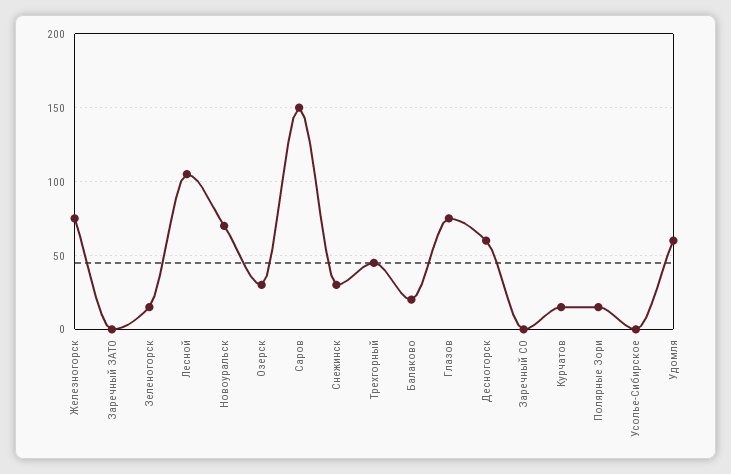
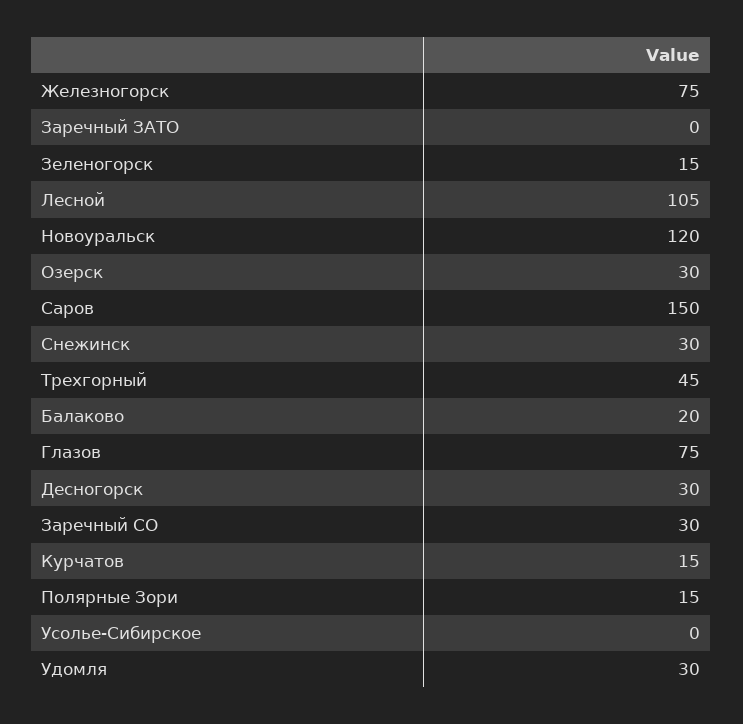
  {
    "Железногорск": 75,
    "Заречный ЗАТО": 0,
    "Зеленогорск": 15,
    "Лесной": 105,
-   "Новоуральск": 70,
+   "Новоуральск": 120,
    "Озерск": 30,
    "Саров": 150,
    "Снежинск": 30,
    "Трехгорный": 45,
    "Балаково": 20,
    "Глазов": 75,
-   "Десногорск": 60,
+   "Десногорск": 30,
-   "Заречный CО": 0,
+   "Заречный CО": 30,
    "Курчатов": 15,
    "Полярные Зори": 15,
    "Усолье-Сибирское": 0,
-   "Удомля": 60
+   "Удомля": 30
  }

